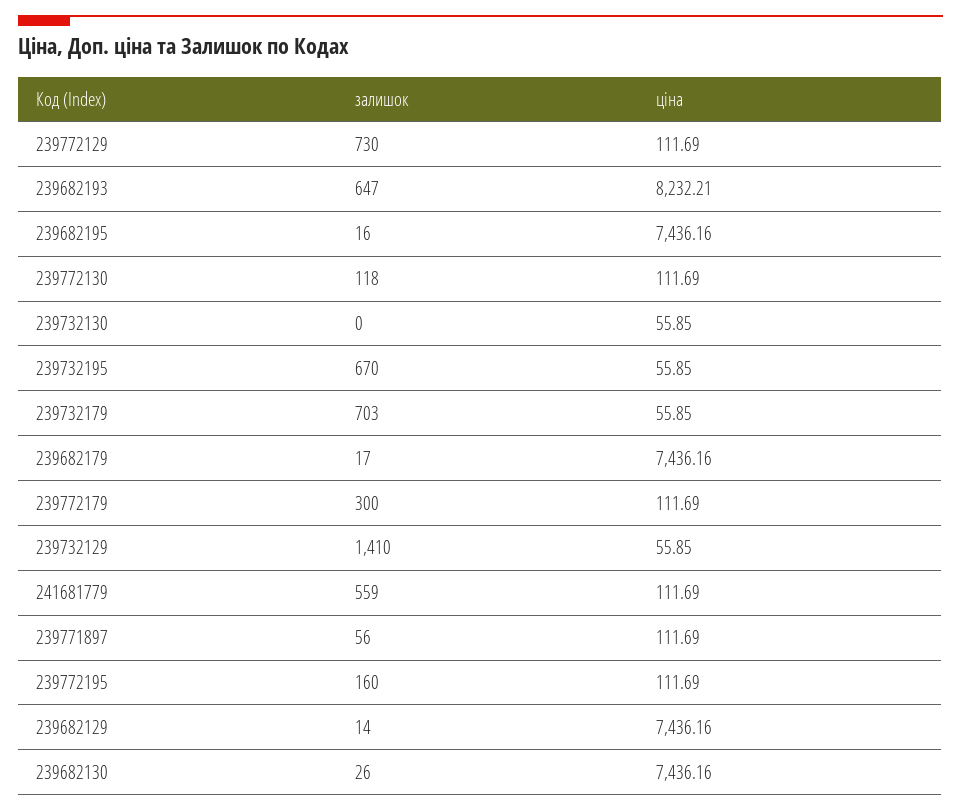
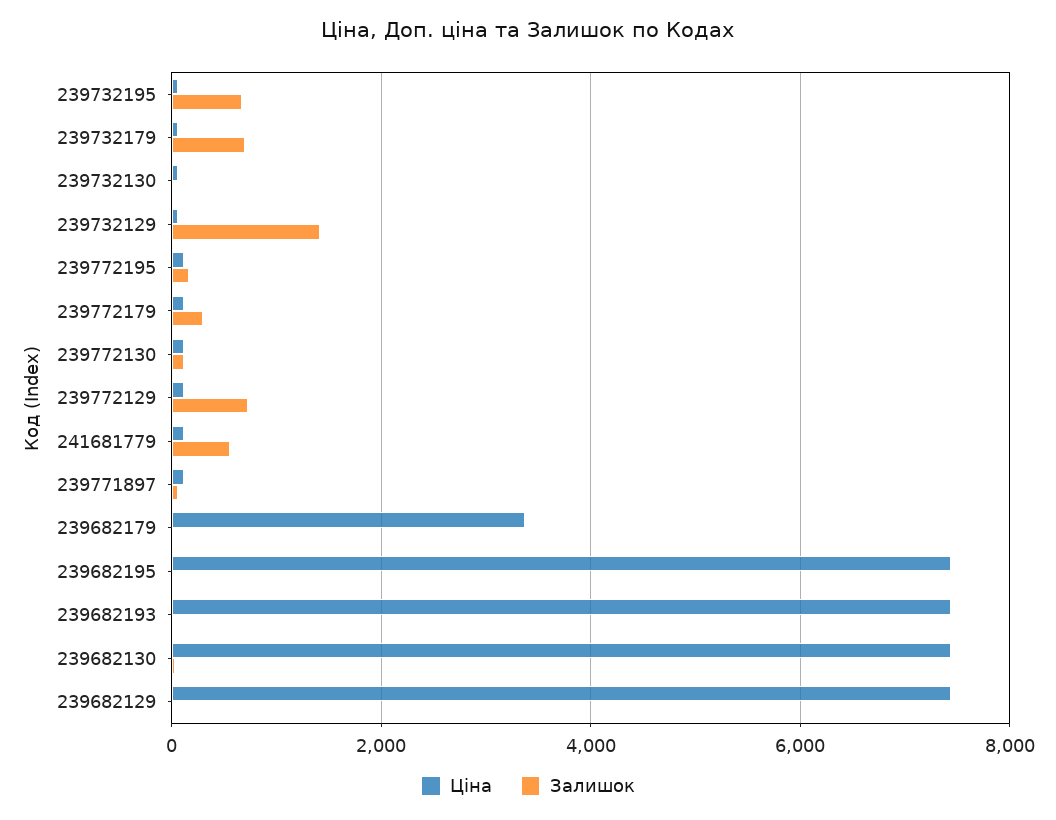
  {
    "залишок": {
      "239772129": 730,
-     "239682193": 647,
+     "239682193": 0,
      "239682195": 16,
      "239772130": 118,
      "239732130": 0,
      "239732195": 670,
      "239732179": 703,
      "239682179": 17,
      "239772179": 300,
      "239732129": 1410,
      "241681779": 559,
      "239771897": 56,
      "239772195": 160,
      "239682129": 14,
      "239682130": 26
    },
    "ціна": {
      "239772129": 111.69,
-     "239682193": 8232.21,
+     "239682193": 7400,
      "239682195": 7436.16,
      "239772130": 111.69,
      "239732130": 55.85,
      "239732195": 55.85,
      "239732179": 55.85,
-     "239682179": 7436.16,
+     "239682179": 3400,
      "239772179": 111.69,
      "239732129": 55.85,
      "241681779": 111.69,
      "239771897": 111.69,
      "239772195": 111.69,
      "239682129": 7436.16,
      "239682130": 7436.16
    }
  }

